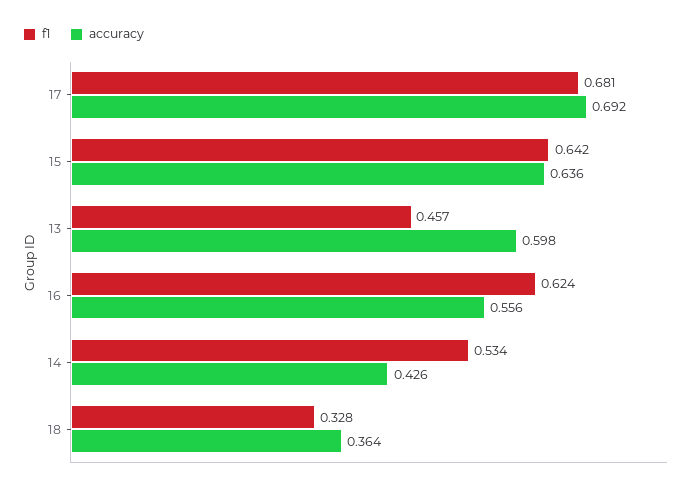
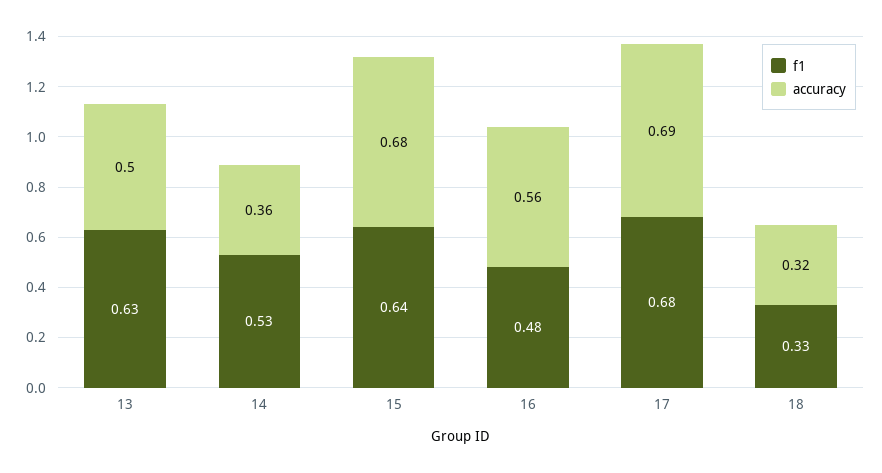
  {
    "f1": {
      "17": 0.681,
      "15": 0.642,
-     "13": 0.457,
+     "13": 0.63,
-     "16": 0.624,
+     "16": 0.48,
      "14": 0.534,
      "18": 0.328
    },
    "accuracy": {
      "17": 0.692,
-     "15": 0.636,
+     "15": 0.68,
-     "13": 0.598,
+     "13": 0.5,
      "16": 0.556,
-     "14": 0.426,
+     "14": 0.36,
-     "18": 0.364
+     "18": 0.32
    }
  }

